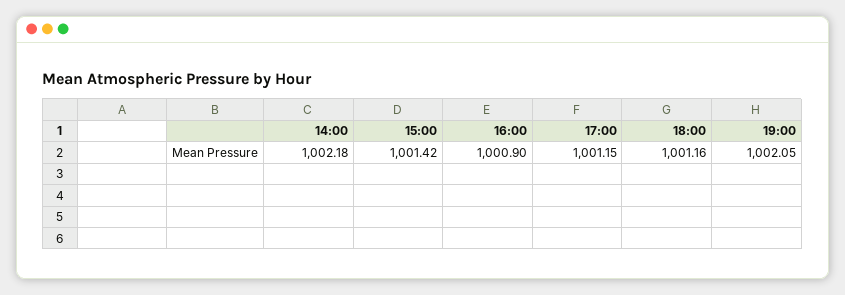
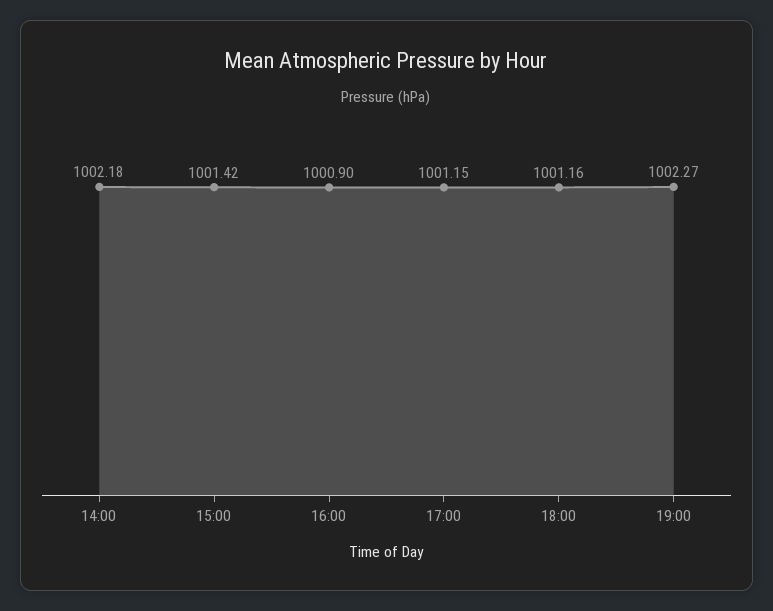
  {
    "14:00": 1002.18,
    "15:00": 1001.42,
    "16:00": 1000.9,
    "17:00": 1001.15,
    "18:00": 1001.16,
-   "19:00": 1002.05
+   "19:00": 1002.27
  }

